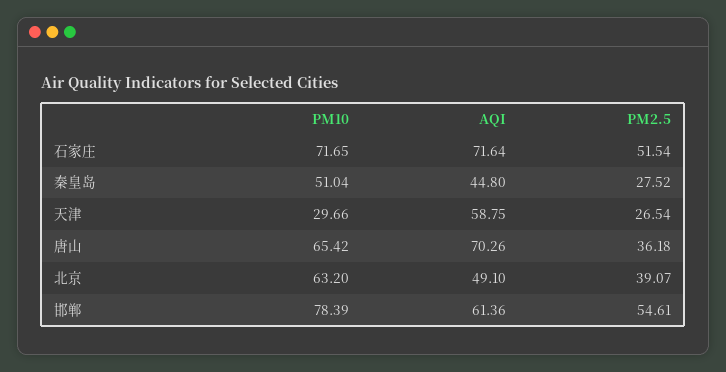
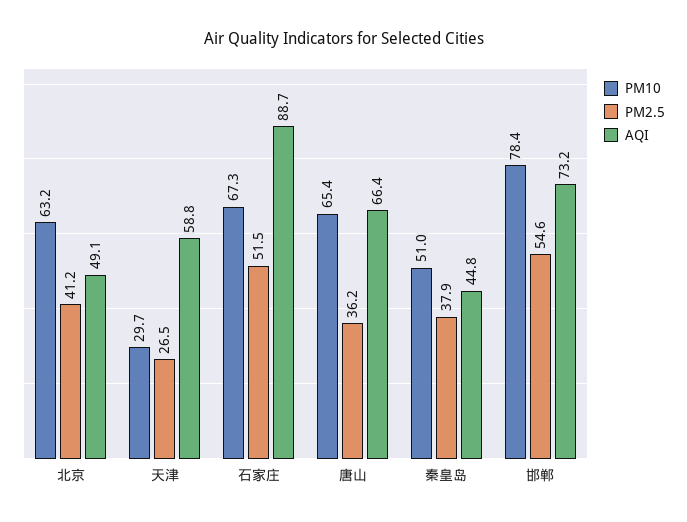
  {
    "PM10": {
-     "石家庄": 71.65,
+     "石家庄": 67.3,
      "秦皇岛": 51.04,
      "天津": 29.66,
      "唐山": 65.42,
      "北京": 63.2,
      "邯郸": 78.39
    },
    "AQI": {
-     "石家庄": 71.64,
+     "石家庄": 88.7,
      "秦皇岛": 44.8,
      "天津": 58.75,
-     "唐山": 70.26,
+     "唐山": 66.4,
      "北京": 49.1,
-     "邯郸": 61.36
+     "邯郸": 73.2
    },
    "PM2.5": {
      "石家庄": 51.54,
-     "秦皇岛": 27.52,
+     "秦皇岛": 37.9,
      "天津": 26.54,
      "唐山": 36.18,
-     "北京": 39.07,
+     "北京": 41.2,
      "邯郸": 54.61
    }
  }

